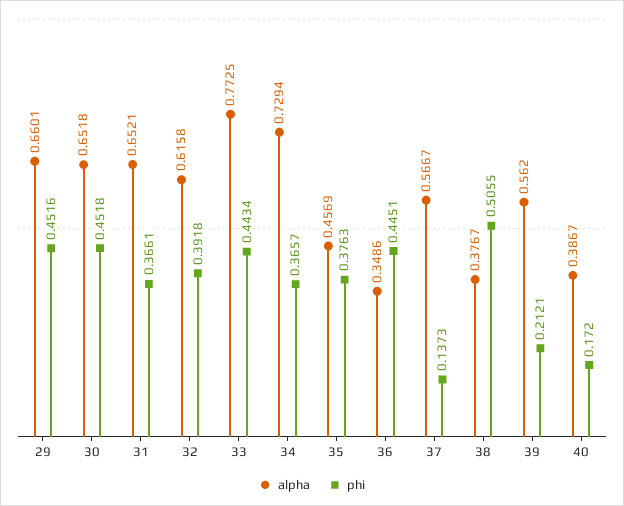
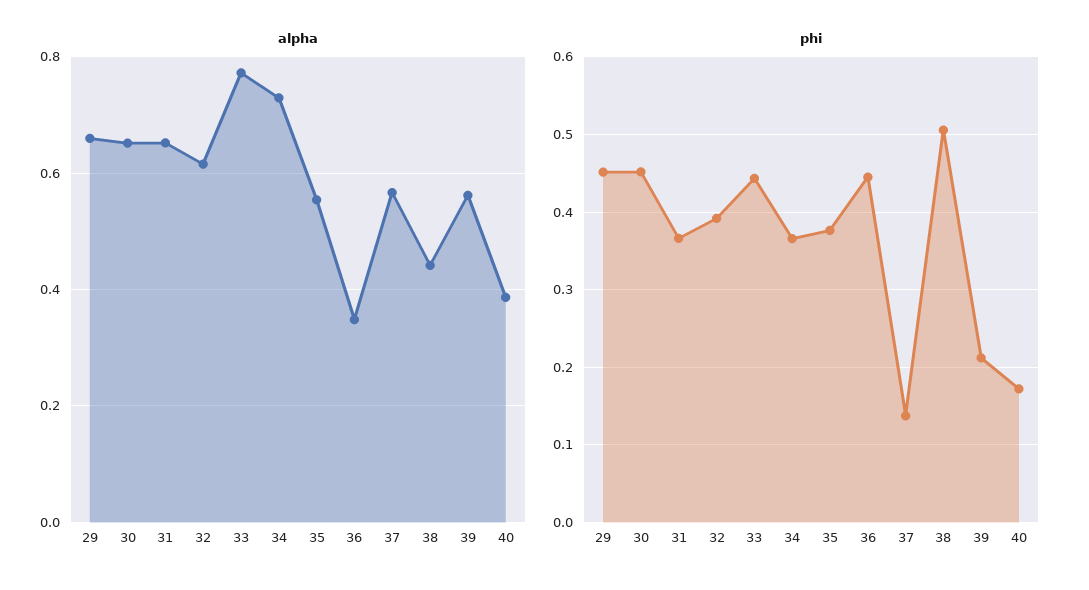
  {
    "alpha": {
      "29": 0.6601,
      "30": 0.6518,
      "31": 0.6521,
      "32": 0.6158,
      "33": 0.7725,
      "34": 0.7294,
-     "35": 0.4569,
+     "35": 0.56,
      "36": 0.3486,
      "37": 0.5667,
-     "38": 0.3767,
+     "38": 0.44,
      "39": 0.562,
      "40": 0.3867
    },
    "phi": {
      "29": 0.4516,
      "30": 0.4518,
      "31": 0.3661,
      "32": 0.3918,
      "33": 0.4434,
      "34": 0.3657,
      "35": 0.3763,
      "36": 0.4451,
      "37": 0.1373,
      "38": 0.5055,
      "39": 0.2121,
      "40": 0.172
    }
  }

